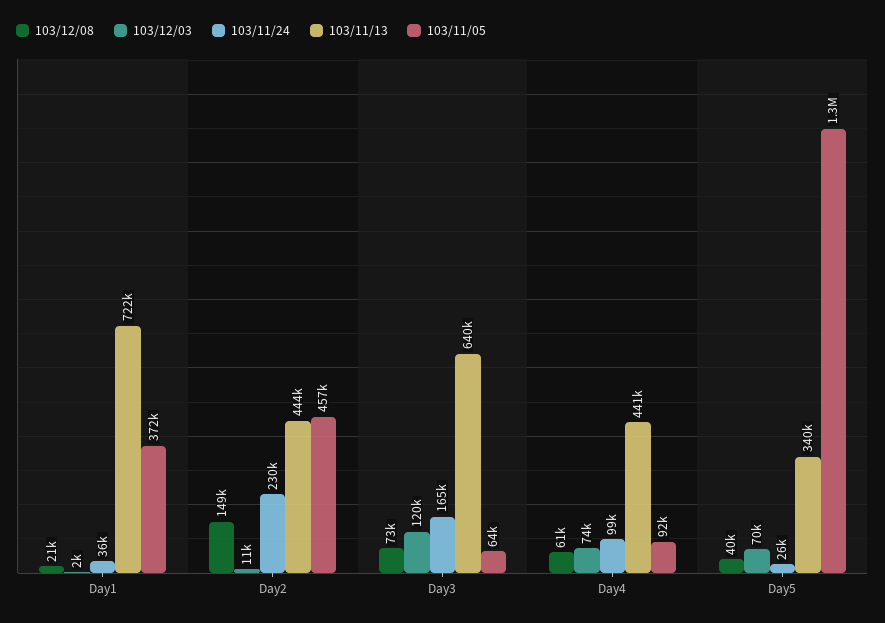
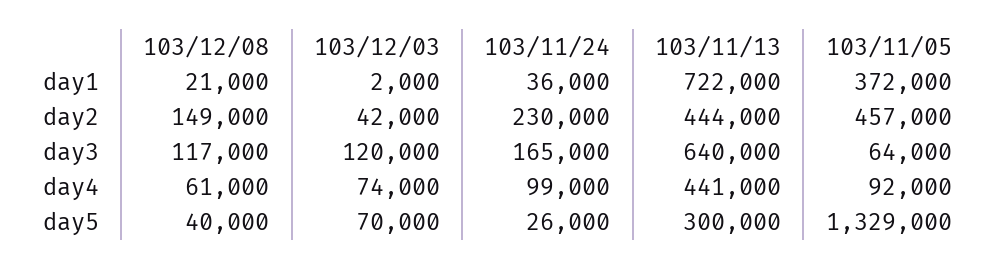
  {
    "103/12/08": {
      "Day1": 21000,
      "Day2": 149000,
-     "Day3": 73000,
+     "Day3": 117000,
      "Day4": 61000,
      "Day5": 40000
    },
    "103/12/03": {
      "Day1": 2000,
-     "Day2": 11000,
+     "Day2": 42000,
      "Day3": 120000,
      "Day4": 74000,
      "Day5": 70000
    },
    "103/11/24": {
      "Day1": 36000,
      "Day2": 230000,
      "Day3": 165000,
      "Day4": 99000,
      "Day5": 26000
    },
    "103/11/13": {
      "Day1": 722000,
      "Day2": 444000,
      "Day3": 640000,
      "Day4": 441000,
-     "Day5": 340000
+     "Day5": 300000
    },
    "103/11/05": {
      "Day1": 372000,
      "Day2": 457000,
      "Day3": 64000,
      "Day4": 92000,
      "Day5": 1329000
    }
  }

